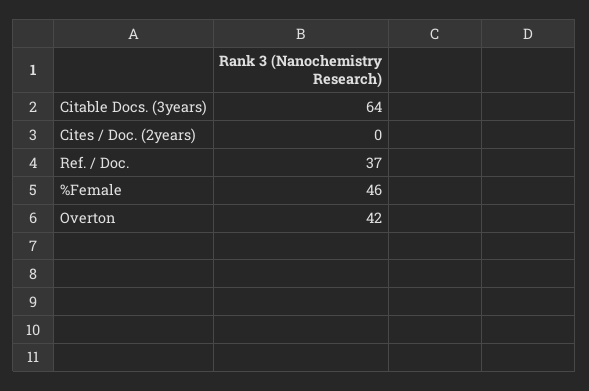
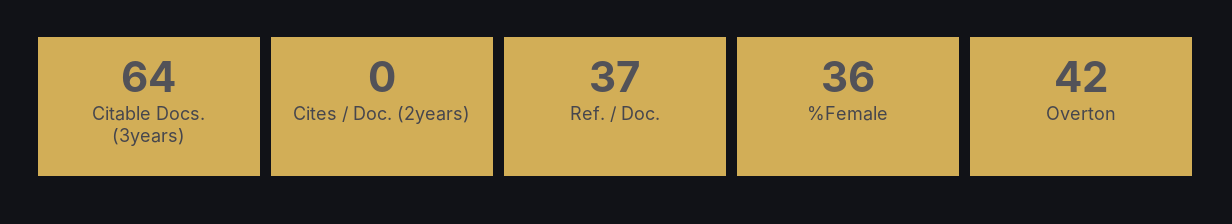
  {
    "Citable Docs. (3years)": 64,
    "Cites / Doc. (2years)": 0,
    "Ref. / Doc.": 37,
-   "%Female": 46,
+   "%Female": 36,
    "Overton": 42
  }

